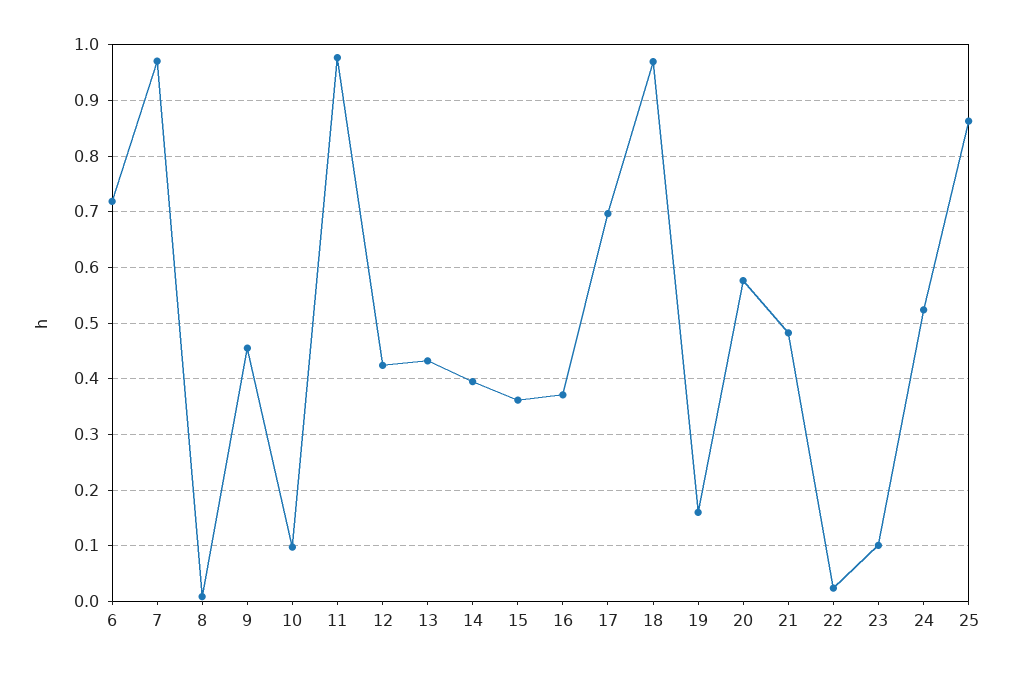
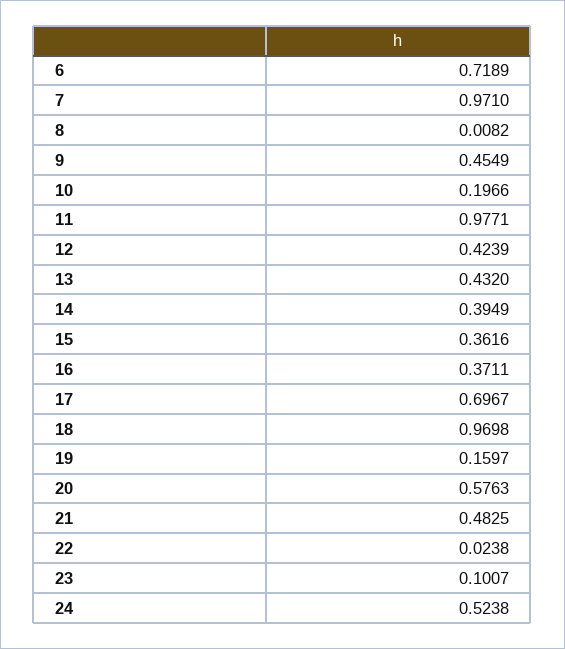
  {
    "6": 0.7189,
    "7": 0.971,
    "8": 0.0082,
    "9": 0.4549,
-   "10": 0.1,
+   "10": 0.1966,
    "11": 0.9771,
    "12": 0.4239,
    "13": 0.432,
    "14": 0.3949,
    "15": 0.3616,
    "16": 0.3711,
    "17": 0.6967,
    "18": 0.9698,
    "19": 0.1597,
    "20": 0.5763,
    "21": 0.4825,
    "22": 0.0238,
    "23": 0.1007,
-   "24": 0.5238,
+   "24": 0.5238
-   "25": 0.86
  }

